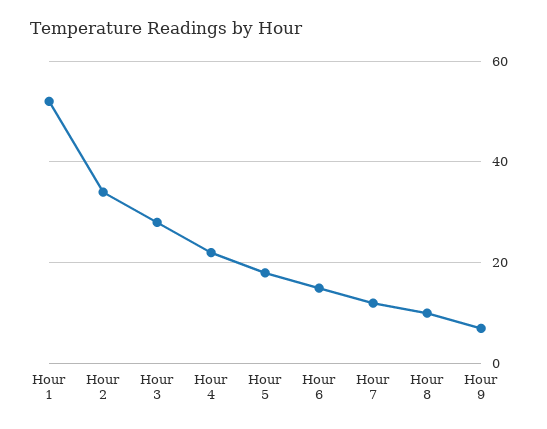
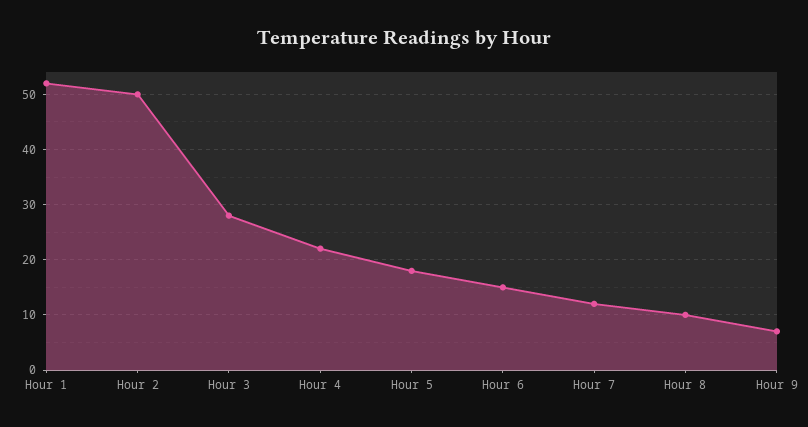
  {
    "Hour 1": 50,
-   "Hour 2": 35,
+   "Hour 2": 50,
    "Hour 3": 30,
    "Hour 4": 20,
    "Hour 5": 20,
    "Hour 6": 15,
    "Hour 7": 10,
    "Hour 8": 10,
    "Hour 9": 5
  }

